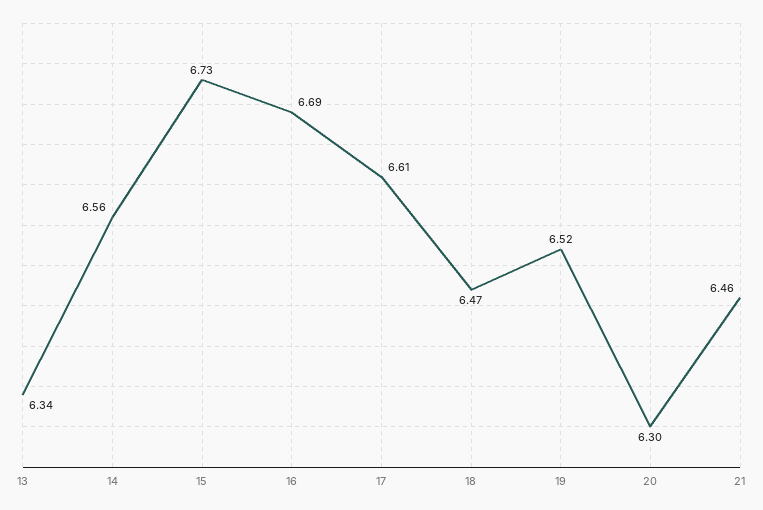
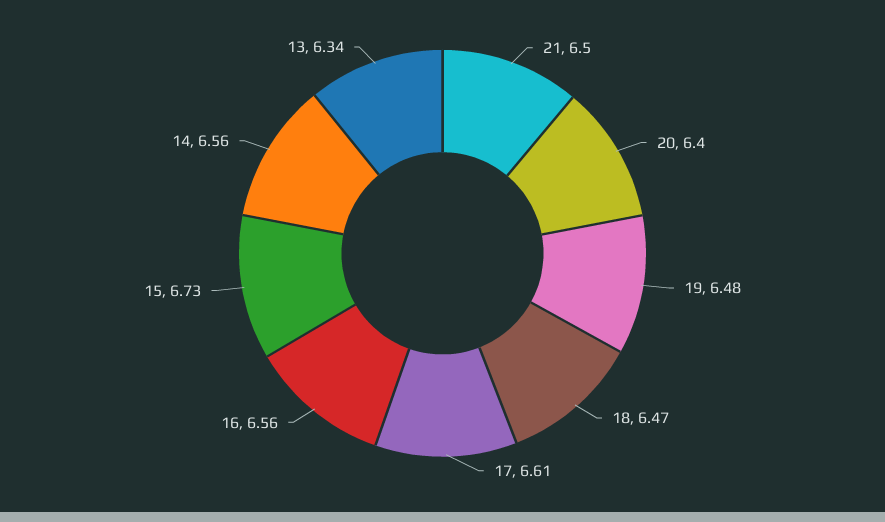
  {
    "13": 6.34,
    "14": 6.56,
    "15": 6.73,
-   "16": 6.69,
+   "16": 6.56,
    "17": 6.61,
    "18": 6.47,
-   "19": 6.52,
+   "19": 6.48,
-   "20": 6.3,
+   "20": 6.4,
-   "21": 6.46
+   "21": 6.5
  }

